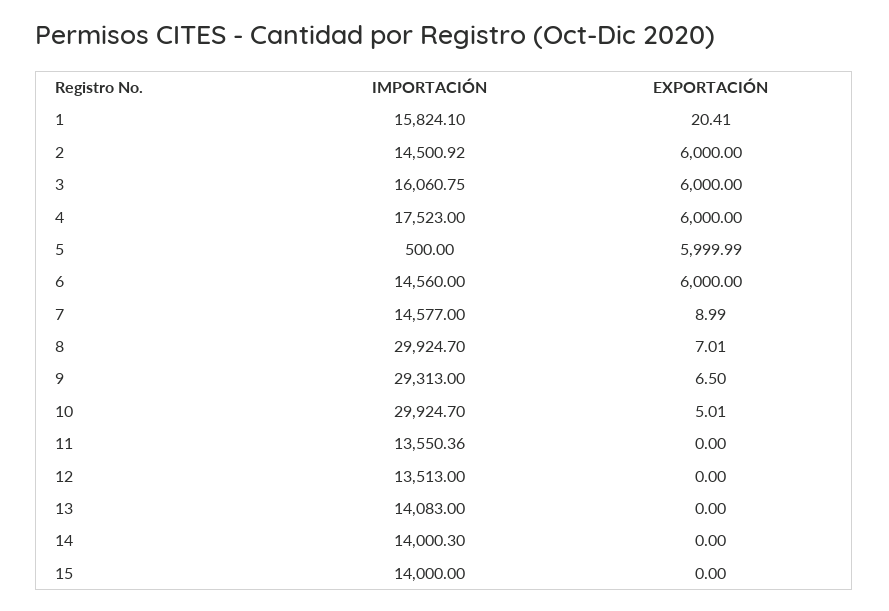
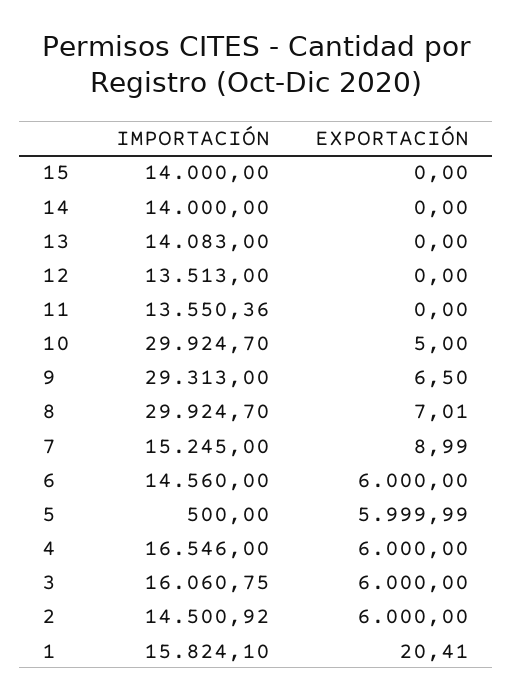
  {
    "IMPORTACIÓN": {
      "1": 15824.1,
      "2": 14500.92,
      "3": 16060.75,
-     "4": 17523,
+     "4": 16546,
      "5": 500,
      "6": 14560,
-     "7": 14577,
+     "7": 15245,
      "8": 29924.7,
      "9": 29313,
      "10": 29924.7,
      "11": 13550.36,
      "12": 13513,
      "13": 14083,
-     "14": 14000.3,
+     "14": 14000,
      "15": 14000
    },
    "EXPORTACIÓN": {
      "1": 20.41,
      "2": 6000,
      "3": 6000,
      "4": 6000,
      "5": 5999.99,
      "6": 6000,
      "7": 8.99,
      "8": 7.01,
      "9": 6.5,
-     "10": 5.01,
+     "10": 5,
      "11": 0,
      "12": 0,
      "13": 0,
      "14": 0,
      "15": 0
    }
  }

